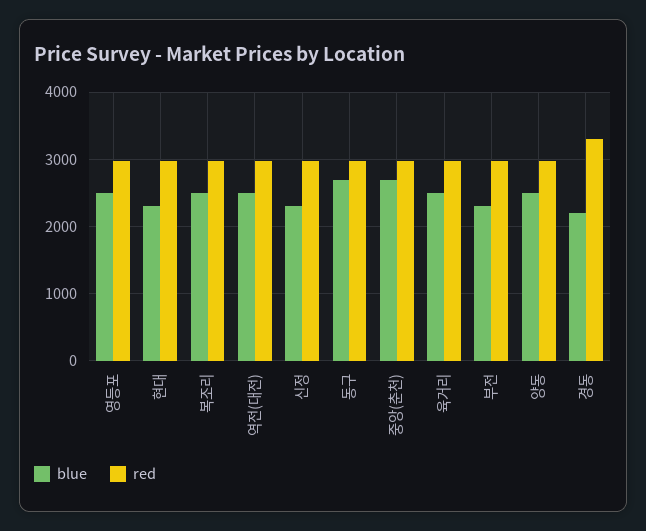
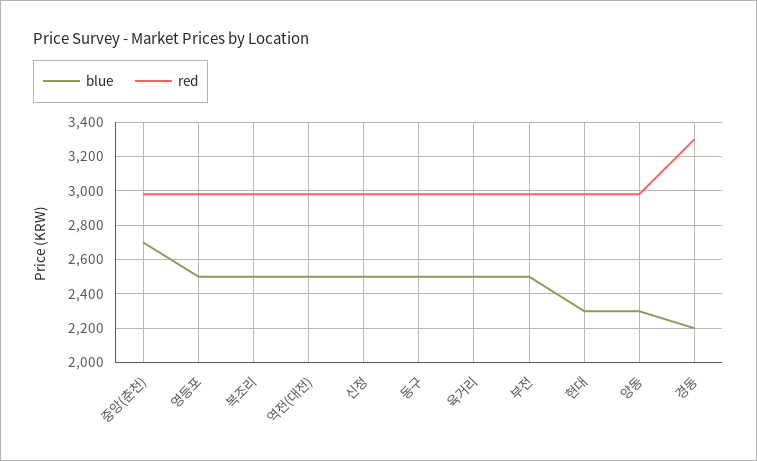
  {
    "blue": {
      "영등포": 2500,
      "현대": 2300,
      "복조리": 2500,
      "역전(대전)": 2500,
-     "신정": 2300,
+     "신정": 2500,
-     "동구": 2700,
+     "동구": 2500,
      "중앙(춘천)": 2700,
      "육거리": 2500,
-     "부전": 2300,
+     "부전": 2500,
-     "양동": 2500,
+     "양동": 2300,
      "경동": 2200
    },
    "red": {
      "영등포": 3000,
      "현대": 3000,
      "복조리": 3000,
      "역전(대전)": 3000,
      "신정": 3000,
      "동구": 3000,
      "중앙(춘천)": 3000,
      "육거리": 3000,
      "부전": 3000,
      "양동": 3000,
      "경동": 3300
    }
  }

